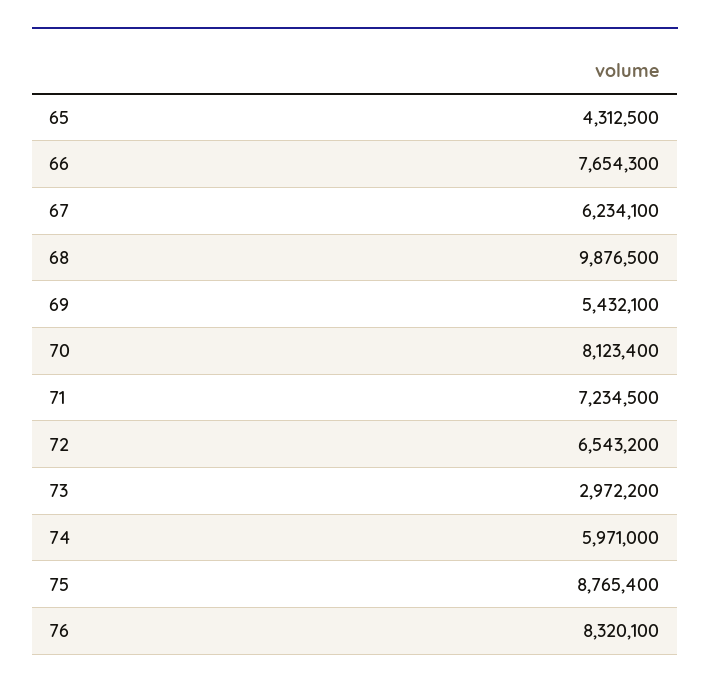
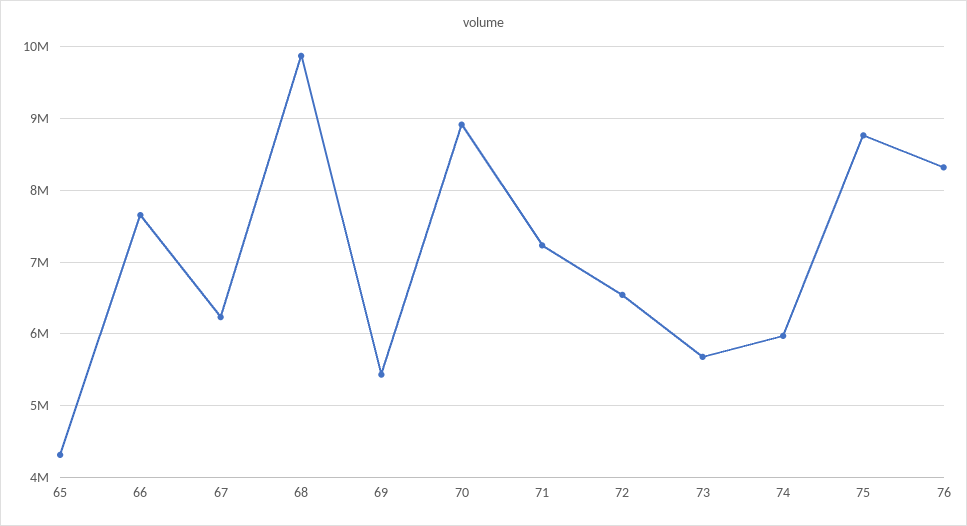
  {
    "65": 4312500,
    "66": 7654300,
    "67": 6234100,
    "68": 9876500,
    "69": 5432100,
-   "70": 8123400,
+   "70": 8900000,
    "71": 7234500,
    "72": 6543200,
-   "73": 2972200,
+   "73": 5700000,
    "74": 5971000,
    "75": 8765400,
    "76": 8320100
  }

